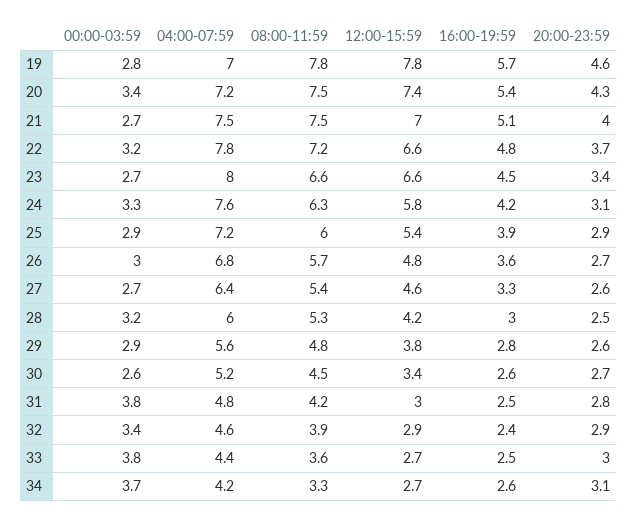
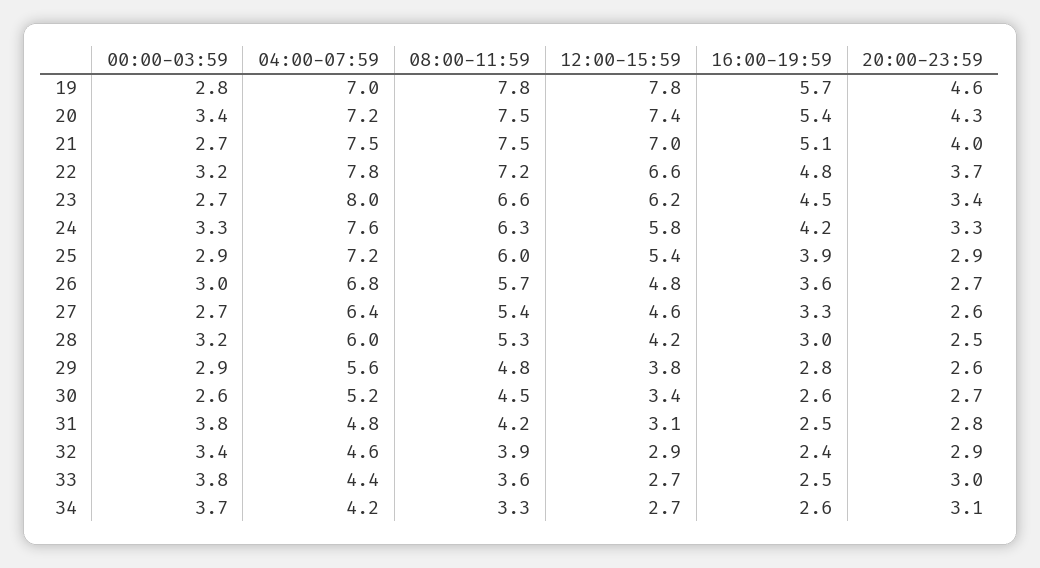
  {
    "00:00-03:59": {
      "19": 2.8,
      "20": 3.4,
      "21": 2.7,
      "22": 3.2,
      "23": 2.7,
      "24": 3.3,
      "25": 2.9,
      "26": 3,
      "27": 2.7,
      "28": 3.2,
      "29": 2.9,
      "30": 2.6,
      "31": 3.8,
      "32": 3.4,
      "33": 3.8,
      "34": 3.7
    },
    "04:00-07:59": {
      "19": 7,
      "20": 7.2,
      "21": 7.5,
      "22": 7.8,
      "23": 8,
      "24": 7.6,
      "25": 7.2,
      "26": 6.8,
      "27": 6.4,
      "28": 6,
      "29": 5.6,
      "30": 5.2,
      "31": 4.8,
      "32": 4.6,
      "33": 4.4,
      "34": 4.2
    },
    "08:00-11:59": {
      "19": 7.8,
      "20": 7.5,
      "21": 7.5,
      "22": 7.2,
      "23": 6.6,
      "24": 6.3,
      "25": 6,
      "26": 5.7,
      "27": 5.4,
      "28": 5.3,
      "29": 4.8,
      "30": 4.5,
      "31": 4.2,
      "32": 3.9,
      "33": 3.6,
      "34": 3.3
    },
    "12:00-15:59": {
      "19": 7.8,
      "20": 7.4,
      "21": 7,
      "22": 6.6,
-     "23": 6.6,
+     "23": 6.2,
      "24": 5.8,
      "25": 5.4,
      "26": 4.8,
      "27": 4.6,
      "28": 4.2,
      "29": 3.8,
      "30": 3.4,
-     "31": 3,
+     "31": 3.1,
      "32": 2.9,
      "33": 2.7,
      "34": 2.7
    },
    "16:00-19:59": {
      "19": 5.7,
      "20": 5.4,
      "21": 5.1,
      "22": 4.8,
      "23": 4.5,
      "24": 4.2,
      "25": 3.9,
      "26": 3.6,
      "27": 3.3,
      "28": 3,
      "29": 2.8,
      "30": 2.6,
      "31": 2.5,
      "32": 2.4,
      "33": 2.5,
      "34": 2.6
    },
    "20:00-23:59": {
      "19": 4.6,
      "20": 4.3,
      "21": 4,
      "22": 3.7,
      "23": 3.4,
-     "24": 3.1,
+     "24": 3.3,
      "25": 2.9,
      "26": 2.7,
      "27": 2.6,
      "28": 2.5,
      "29": 2.6,
      "30": 2.7,
      "31": 2.8,
      "32": 2.9,
      "33": 3,
      "34": 3.1
    }
  }

